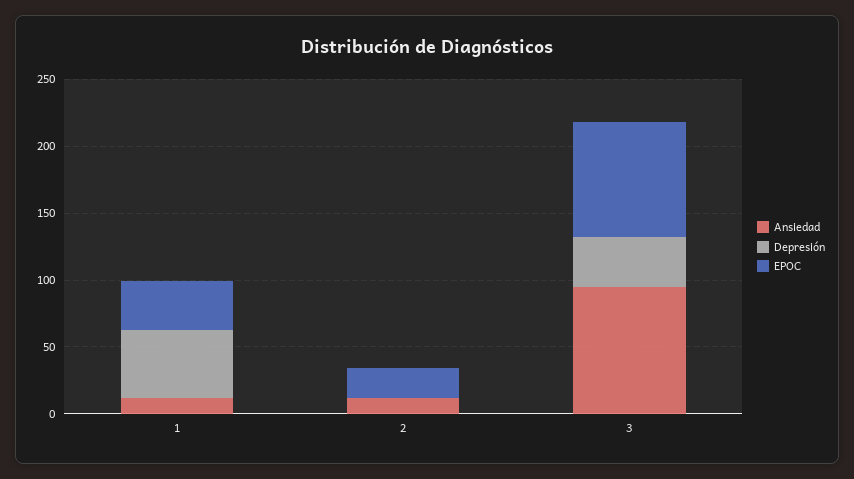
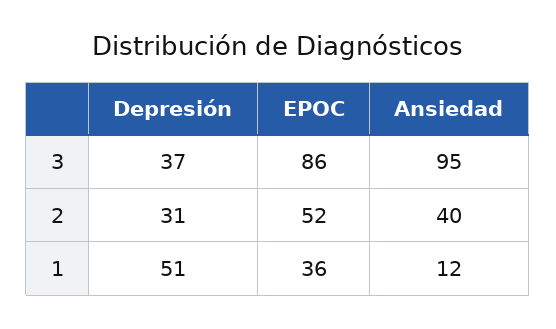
  {
    "Ansiedad": {
      "1": 12,
-     "2": 10,
+     "2": 40,
      "3": 95
    },
    "Depresión": {
      "1": 51,
-     "2": 0,
+     "2": 31,
      "3": 37
    },
    "EPOC": {
      "1": 36,
-     "2": 20,
+     "2": 52,
      "3": 86
    }
  }

